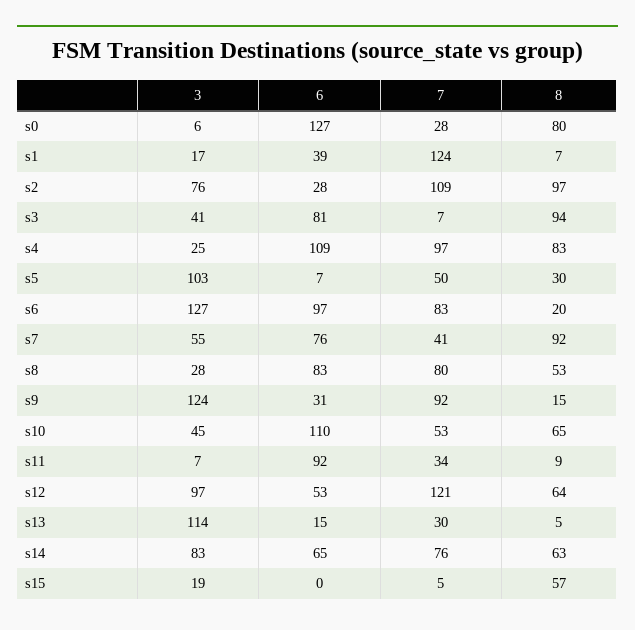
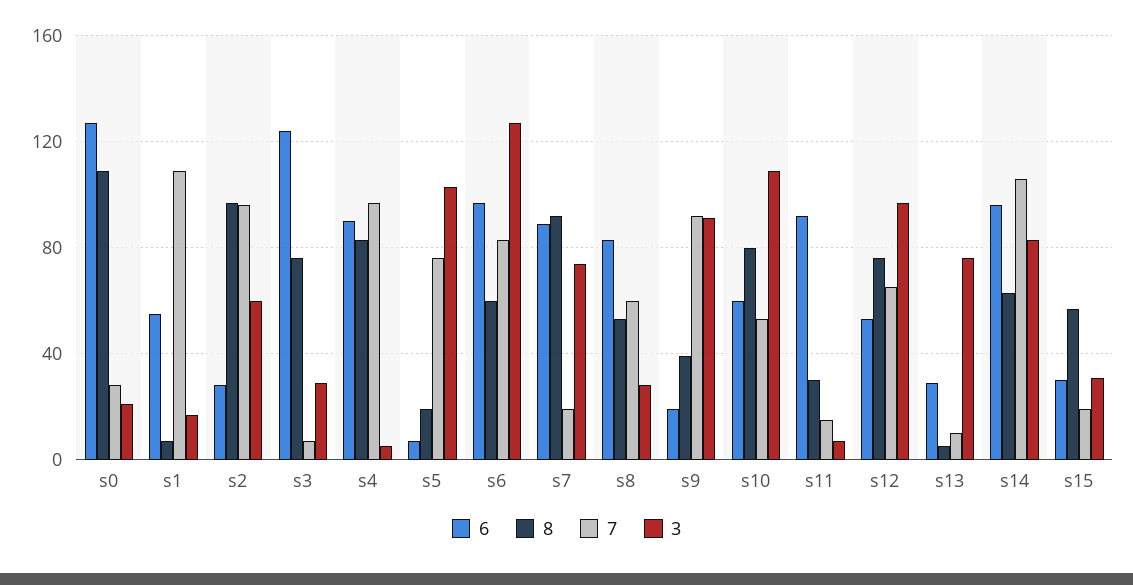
  {
    "3": {
-     "s0": 6,
+     "s0": 20,
      "s1": 17,
-     "s2": 76,
+     "s2": 60,
-     "s3": 41,
+     "s3": 30,
-     "s4": 25,
+     "s4": 5,
      "s5": 103,
      "s6": 127,
-     "s7": 55,
+     "s7": 75,
      "s8": 28,
-     "s9": 124,
+     "s9": 90,
-     "s10": 45,
+     "s10": 110,
      "s11": 7,
      "s12": 97,
-     "s13": 114,
+     "s13": 75,
      "s14": 83,
-     "s15": 19
+     "s15": 30
    },
    "6": {
      "s0": 127,
-     "s1": 39,
+     "s1": 55,
      "s2": 28,
-     "s3": 81,
+     "s3": 125,
-     "s4": 109,
+     "s4": 90,
      "s5": 7,
      "s6": 97,
-     "s7": 76,
+     "s7": 90,
      "s8": 83,
-     "s9": 31,
+     "s9": 20,
-     "s10": 110,
+     "s10": 60,
      "s11": 92,
      "s12": 53,
-     "s13": 15,
+     "s13": 30,
-     "s14": 65,
+     "s14": 95,
-     "s15": 0
+     "s15": 30
    },
    "7": {
      "s0": 28,
-     "s1": 124,
+     "s1": 110,
-     "s2": 109,
+     "s2": 95,
      "s3": 7,
      "s4": 97,
-     "s5": 50,
+     "s5": 75,
      "s6": 83,
-     "s7": 41,
+     "s7": 20,
-     "s8": 80,
+     "s8": 60,
      "s9": 92,
      "s10": 53,
-     "s11": 34,
+     "s11": 15,
-     "s12": 121,
+     "s12": 65,
-     "s13": 30,
+     "s13": 10,
-     "s14": 76,
+     "s14": 105,
-     "s15": 5
+     "s15": 20
    },
    "8": {
-     "s0": 80,
+     "s0": 110,
      "s1": 7,
      "s2": 97,
-     "s3": 94,
+     "s3": 75,
      "s4": 83,
-     "s5": 30,
+     "s5": 20,
-     "s6": 20,
+     "s6": 60,
      "s7": 92,
      "s8": 53,
-     "s9": 15,
+     "s9": 40,
-     "s10": 65,
+     "s10": 80,
-     "s11": 9,
+     "s11": 30,
-     "s12": 64,
+     "s12": 75,
      "s13": 5,
      "s14": 63,
      "s15": 57
    }
  }

